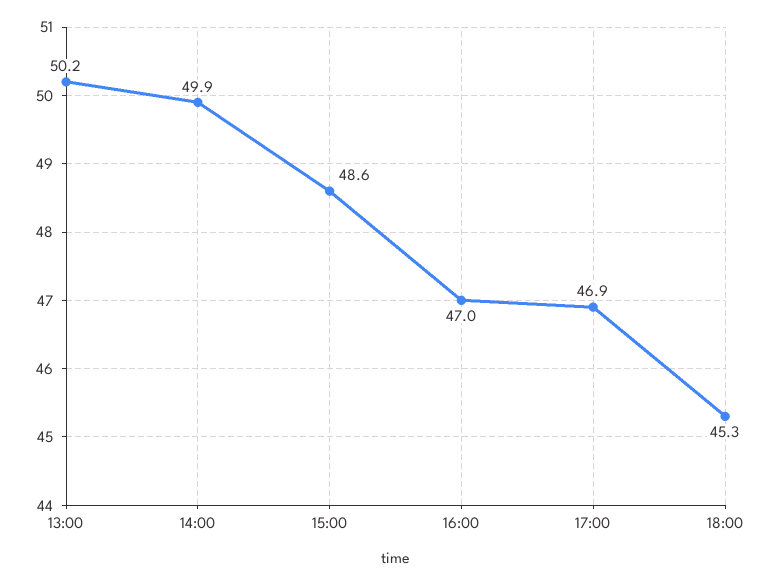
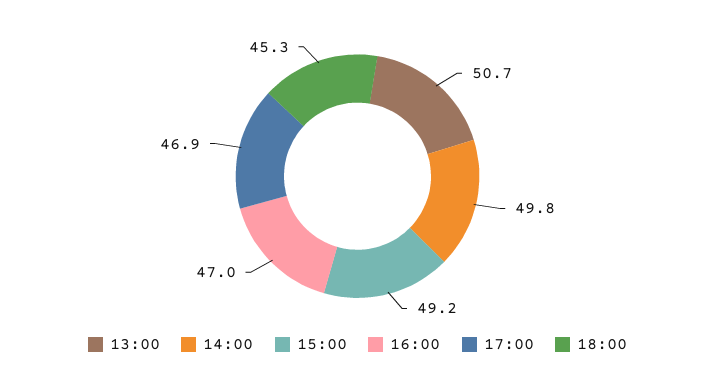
  {
-   "13:00": 50.2,
+   "13:00": 50.7,
-   "14:00": 49.9,
+   "14:00": 49.8,
-   "15:00": 48.6,
+   "15:00": 49.2,
    "16:00": 47,
    "17:00": 46.9,
    "18:00": 45.3
  }

